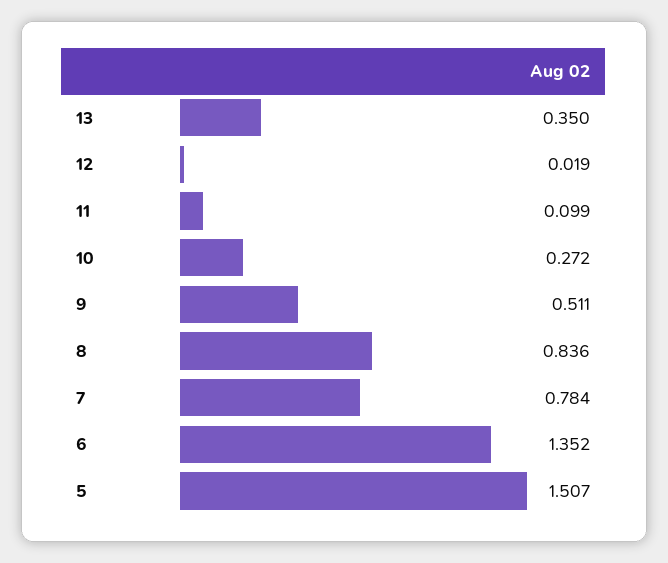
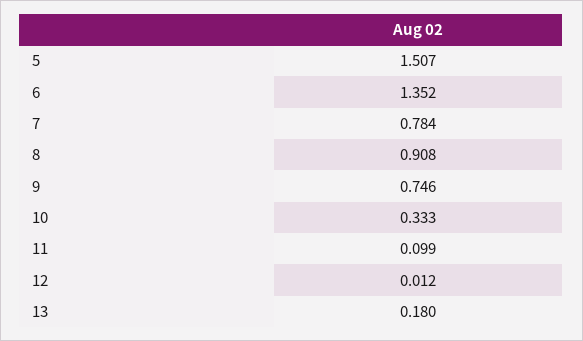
  {
-   "13": 0.35,
+   "13": 0.18,
-   "12": 0.019,
+   "12": 0.012,
    "11": 0.099,
-   "10": 0.272,
+   "10": 0.333,
-   "9": 0.511,
+   "9": 0.746,
-   "8": 0.836,
+   "8": 0.908,
    "7": 0.784,
    "6": 1.352,
    "5": 1.507
  }

